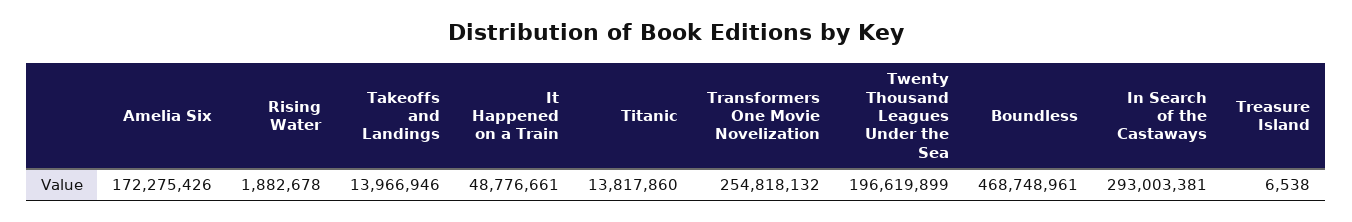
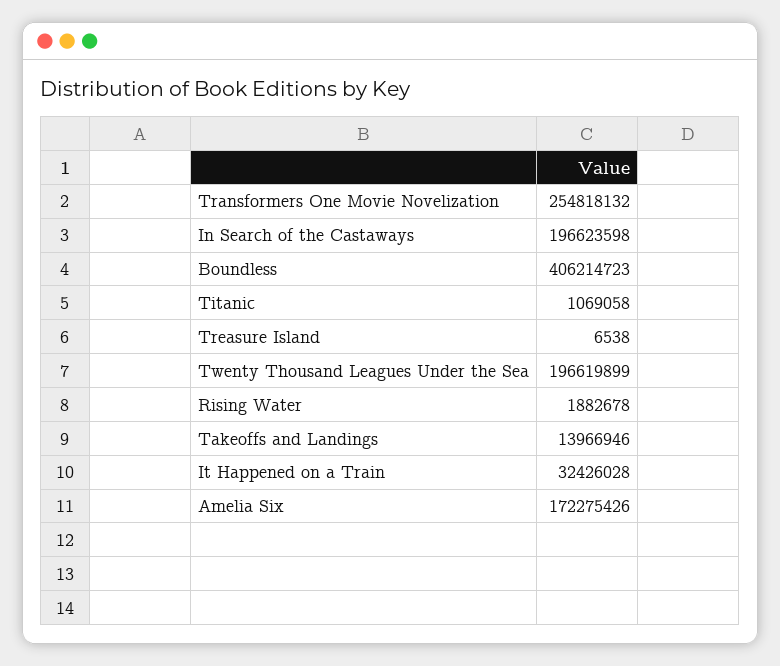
  {
    "Amelia Six": 172275426,
    "Rising Water": 1882678,
    "Takeoffs and Landings": 13966946,
-   "It Happened on a Train": 48776661,
+   "It Happened on a Train": 32426028,
-   "Titanic": 13817860,
+   "Titanic": 1069058,
    "Transformers One Movie Novelization": 254818132,
    "Twenty Thousand Leagues Under the Sea": 196619899,
-   "Boundless": 468748961,
+   "Boundless": 406214723,
-   "In Search of the Castaways": 293003381,
+   "In Search of the Castaways": 196623598,
    "Treasure Island": 6538
  }

